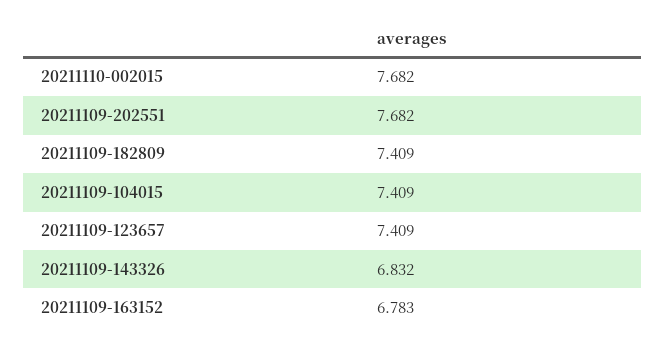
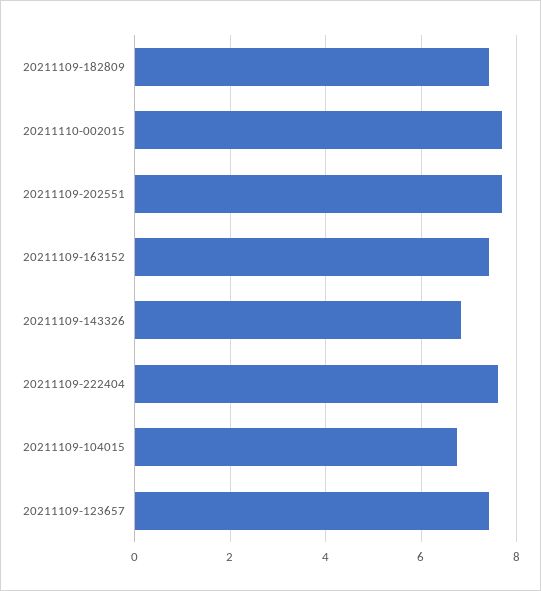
  {
    "20211110-002015": 7.682,
    "20211109-202551": 7.682,
    "20211109-182809": 7.409,
-   "20211109-104015": 7.409,
+   "20211109-104015": 6.8,
    "20211109-123657": 7.409,
    "20211109-143326": 6.832,
-   "20211109-163152": 6.783
+   "20211109-163152": 7.4,
+   "20211109-222404": 7.6
  }

